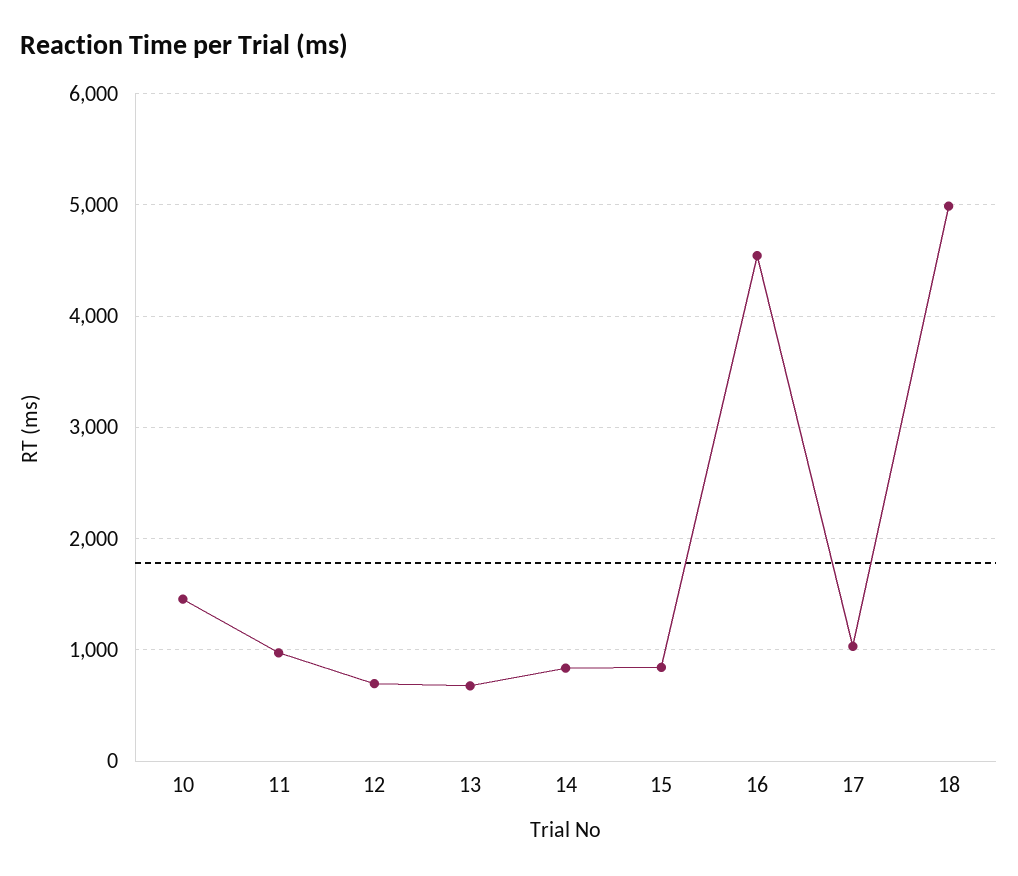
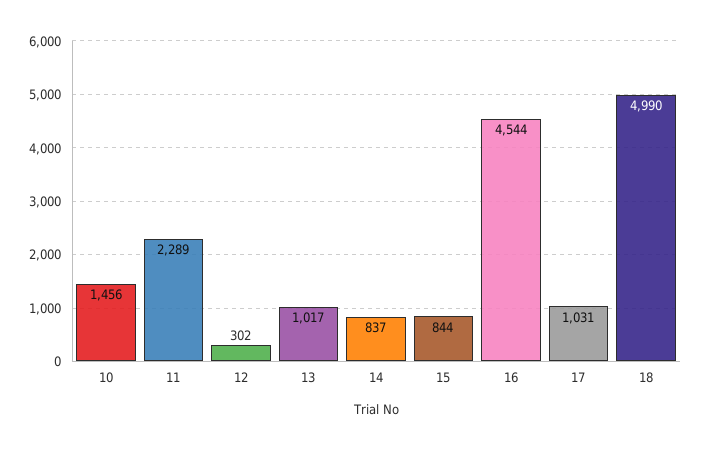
  {
    "10": 1456,
-   "11": 1000,
+   "11": 2289,
-   "12": 700,
+   "12": 302,
-   "13": 700,
+   "13": 1017,
    "14": 837,
    "15": 844,
    "16": 4544,
    "17": 1031,
    "18": 4990
  }

